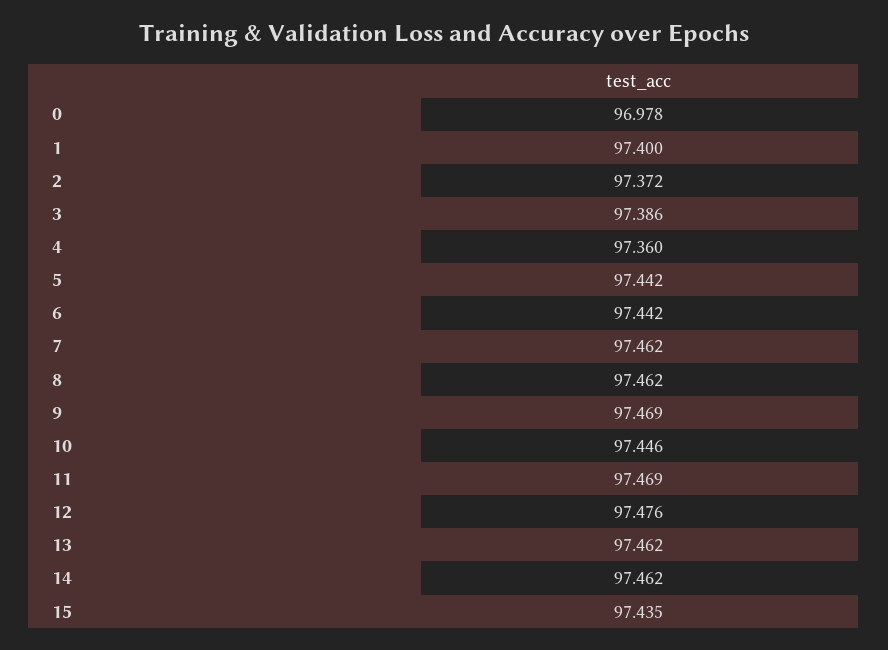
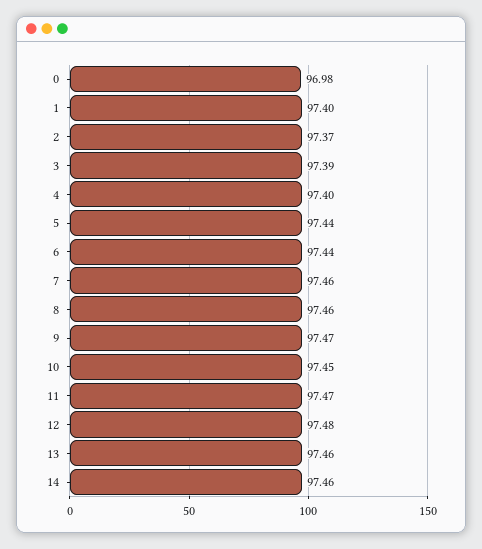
  {
    "0": 96.978,
    "1": 97.4,
    "2": 97.372,
    "3": 97.386,
-   "4": 97.36,
+   "4": 97.4,
    "5": 97.442,
    "6": 97.442,
    "7": 97.462,
    "8": 97.462,
    "9": 97.469,
    "10": 97.446,
    "11": 97.469,
    "12": 97.476,
    "13": 97.462,
-   "14": 97.462,
+   "14": 97.462
-   "15": 97.435
  }

